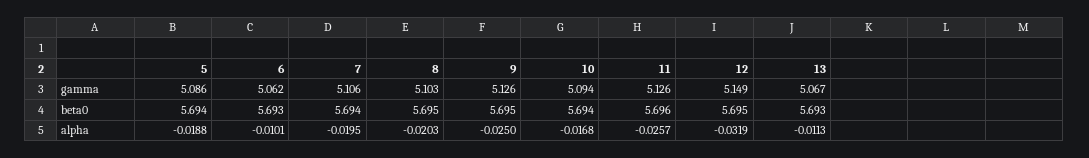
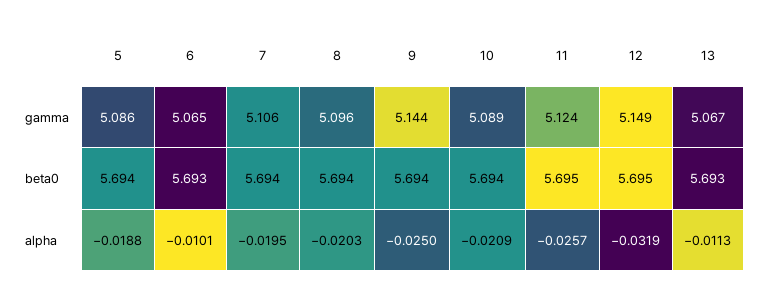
  {
    "5": {
      "gamma": 5.086,
      "beta0": 5.694,
      "alpha": -0.0188
    },
    "6": {
-     "gamma": 5.062,
+     "gamma": 5.065,
      "beta0": 5.693,
      "alpha": -0.0101
    },
    "7": {
      "gamma": 5.106,
      "beta0": 5.694,
      "alpha": -0.0195
    },
    "8": {
-     "gamma": 5.103,
+     "gamma": 5.096,
-     "beta0": 5.695,
+     "beta0": 5.694,
      "alpha": -0.0203
    },
    "9": {
-     "gamma": 5.126,
+     "gamma": 5.144,
-     "beta0": 5.695,
+     "beta0": 5.694,
      "alpha": -0.025
    },
    "10": {
-     "gamma": 5.094,
+     "gamma": 5.089,
      "beta0": 5.694,
-     "alpha": -0.0168
+     "alpha": -0.0209
    },
    "11": {
-     "gamma": 5.126,
+     "gamma": 5.124,
-     "beta0": 5.696,
+     "beta0": 5.695,
      "alpha": -0.0257
    },
    "12": {
      "gamma": 5.149,
      "beta0": 5.695,
      "alpha": -0.0319
    },
    "13": {
      "gamma": 5.067,
      "beta0": 5.693,
      "alpha": -0.0113
    }
  }

